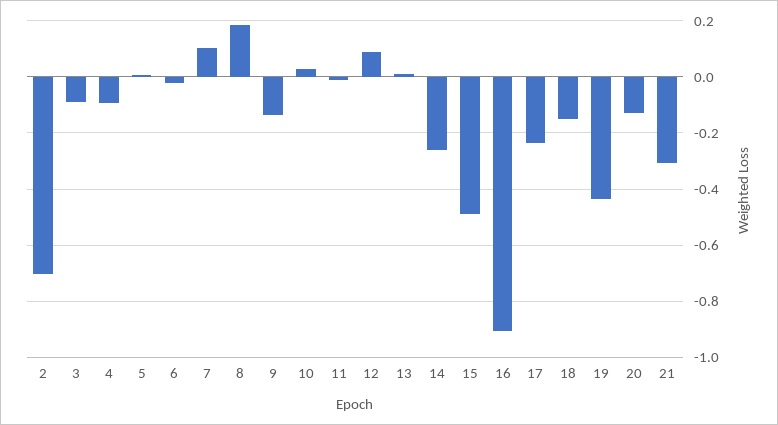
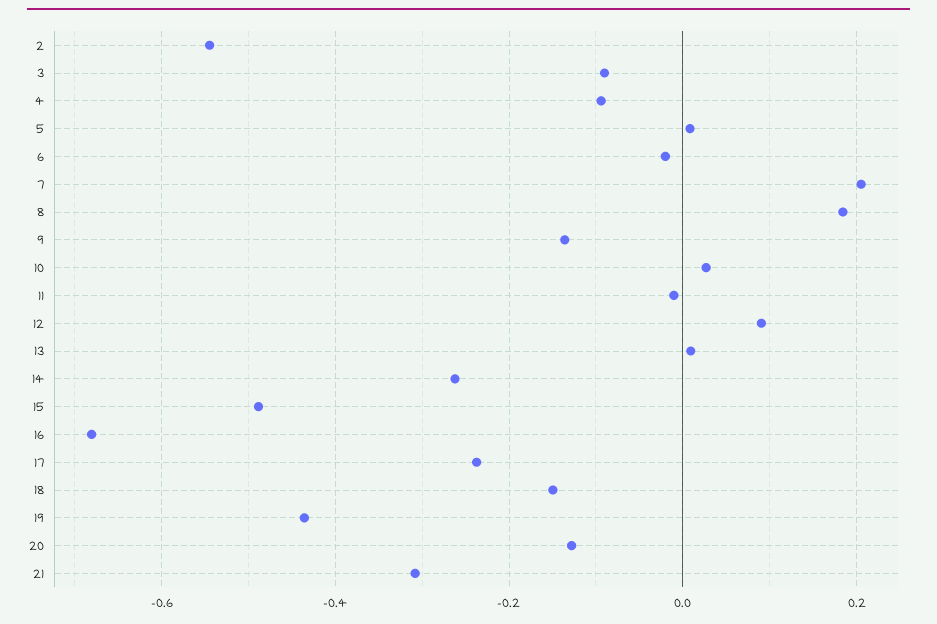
  {
-   "2": -0.7,
+   "2": -0.54,
    "3": -0.1,
    "4": -0.1,
    "5": 0,
    "6": -0.02,
-   "7": 0.1,
+   "7": 0.2,
    "8": 0.18,
    "9": -0.14,
    "10": 0.02,
    "11": -0.02,
    "12": 0.1,
    "13": 0,
    "14": -0.26,
    "15": -0.48,
-   "16": -0.9,
+   "16": -0.68,
    "17": -0.24,
    "18": -0.14,
    "19": -0.44,
    "20": -0.12,
    "21": -0.3
  }

